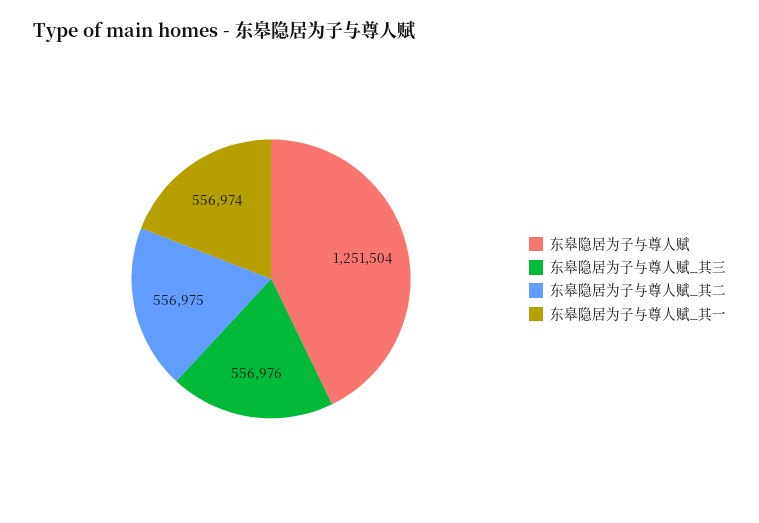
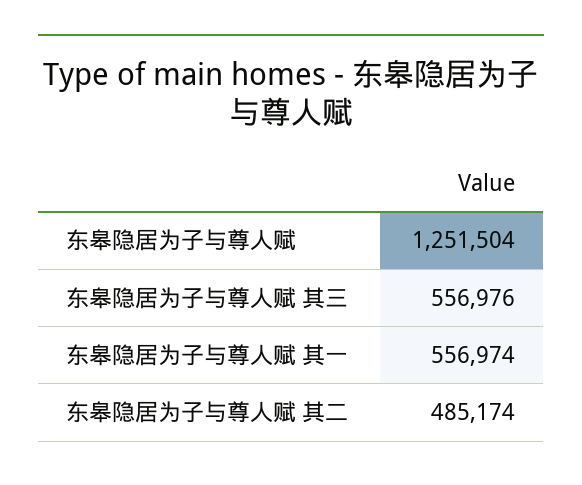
  {
    "东皋隐居为子与尊人赋": 1251504,
    "东皋隐居为子与尊人赋_其三": 556976,
-   "东皋隐居为子与尊人赋_其二": 556975,
+   "东皋隐居为子与尊人赋_其二": 485174,
    "东皋隐居为子与尊人赋_其一": 556974
  }

